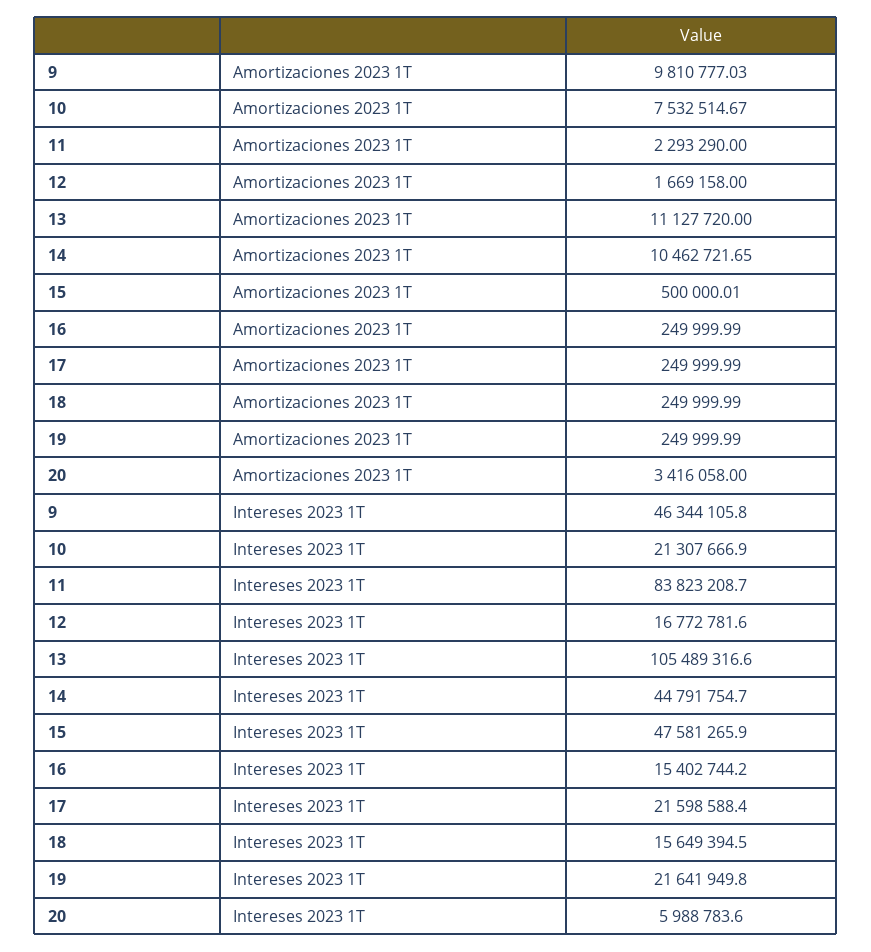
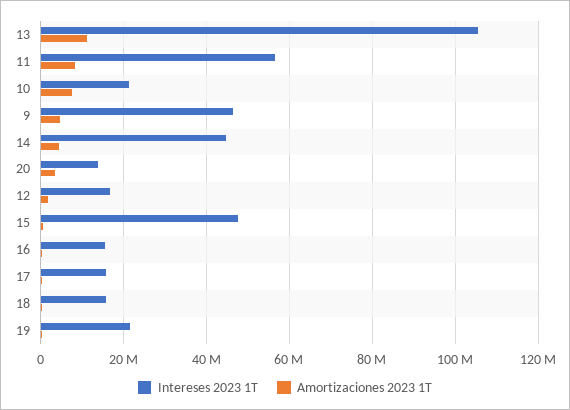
  {
    "Amortizaciones 2023 1T": {
-     "9": 9810777.03,
+     "9": 4000000,
      "10": 7532514.67,
-     "11": 2293290,
+     "11": 8000000,
      "12": 1669158,
      "13": 11127720,
-     "14": 10462721.65,
+     "14": 4000000,
      "15": 500000.01,
      "16": 249999.99,
      "17": 249999.99,
      "18": 249999.99,
      "19": 249999.99,
      "20": 3416058
    },
    "Intereses 2023 1T": {
      "9": 46344105.8,
      "10": 21307666.9,
-     "11": 83823208.7,
+     "11": 56000000,
      "12": 16772781.6,
      "13": 105489316.6,
      "14": 44791754.7,
      "15": 47581265.9,
      "16": 15402744.2,
-     "17": 21598588.4,
+     "17": 16000000,
      "18": 15649394.5,
      "19": 21641949.8,
-     "20": 5988783.6
+     "20": 14000000
    }
  }

